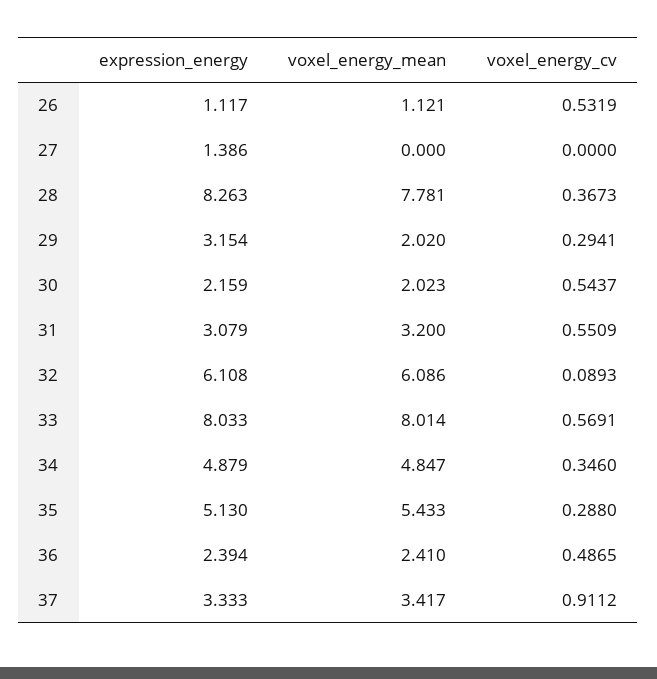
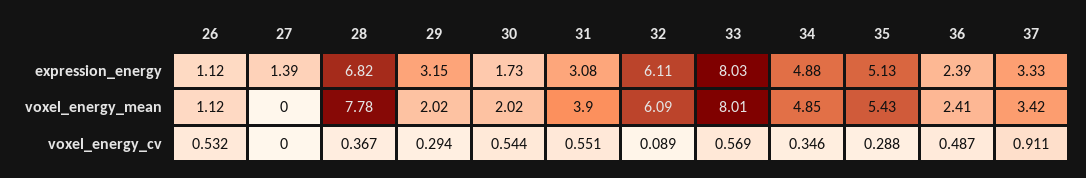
  {
    "expression_energy": {
      "26": 1.117,
      "27": 1.386,
-     "28": 8.263,
+     "28": 6.82,
      "29": 3.154,
-     "30": 2.159,
+     "30": 1.73,
      "31": 3.079,
      "32": 6.108,
      "33": 8.033,
      "34": 4.879,
      "35": 5.13,
      "36": 2.394,
      "37": 3.333
    },
    "voxel_energy_mean": {
      "26": 1.121,
      "27": 0,
      "28": 7.781,
      "29": 2.02,
      "30": 2.023,
-     "31": 3.2,
+     "31": 3.9,
      "32": 6.086,
      "33": 8.014,
      "34": 4.847,
      "35": 5.433,
      "36": 2.41,
      "37": 3.417
    },
    "voxel_energy_cv": {
      "26": 0.5319,
      "27": 0,
      "28": 0.3673,
      "29": 0.2941,
      "30": 0.5437,
      "31": 0.5509,
      "32": 0.0893,
      "33": 0.5691,
      "34": 0.346,
      "35": 0.288,
      "36": 0.4865,
      "37": 0.9112
    }
  }

